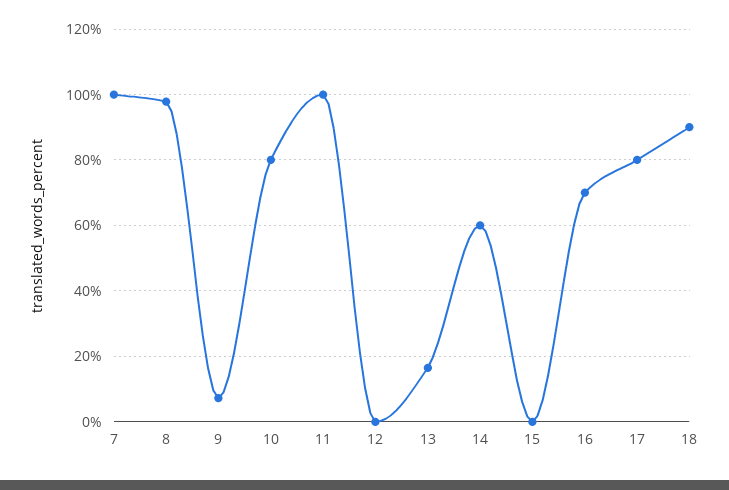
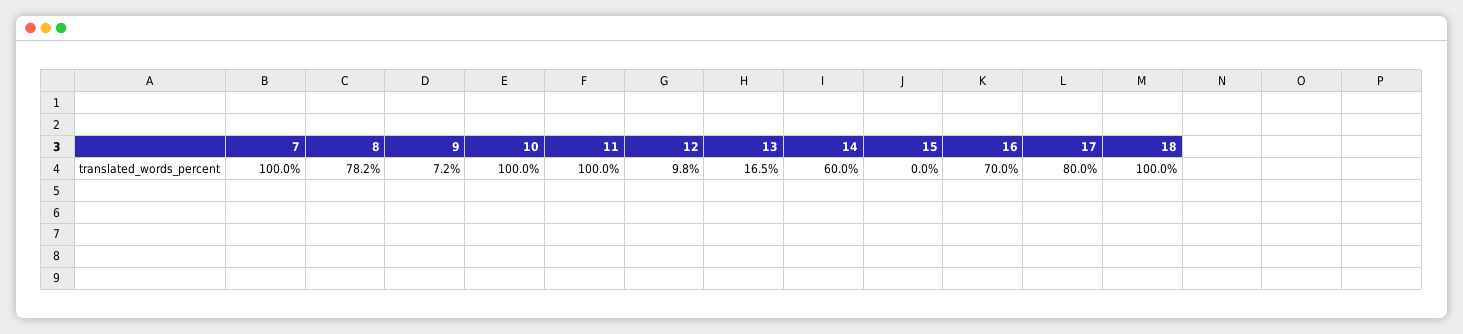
  {
    "7": 100,
-   "8": 98,
+   "8": 78.2,
    "9": 7.2,
-   "10": 80,
+   "10": 100,
    "11": 100,
-   "12": 0,
+   "12": 9.8,
    "13": 16.5,
    "14": 60,
    "15": 0,
    "16": 70,
    "17": 80,
-   "18": 90
+   "18": 100
  }

